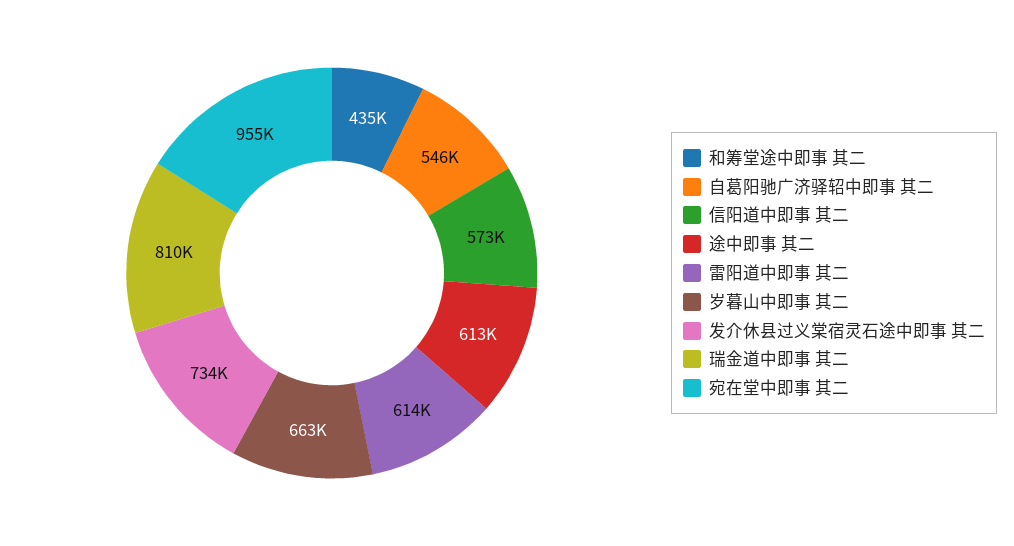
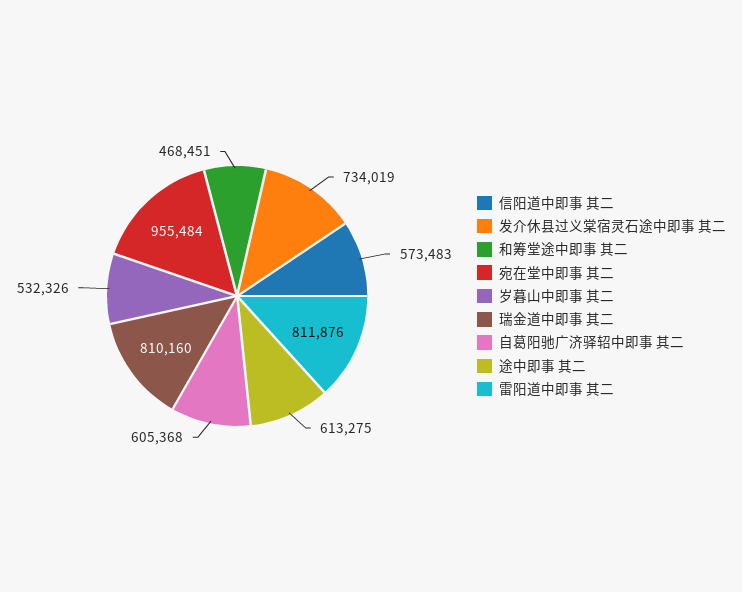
  {
-   "和筹堂途中即事 其二": 435000,
+   "和筹堂途中即事 其二": 468451,
-   "自葛阳驰广济驿轺中即事 其二": 546000,
+   "自葛阳驰广济驿轺中即事 其二": 605368,
    "信阳道中即事 其二": 573483,
    "途中即事 其二": 613275,
-   "雷阳道中即事 其二": 614000,
+   "雷阳道中即事 其二": 811876,
-   "岁暮山中即事 其二": 663000,
+   "岁暮山中即事 其二": 532326,
    "发介休县过义棠宿灵石途中即事 其二": 734019,
    "瑞金道中即事 其二": 810160,
    "宛在堂中即事 其二": 955484
  }

